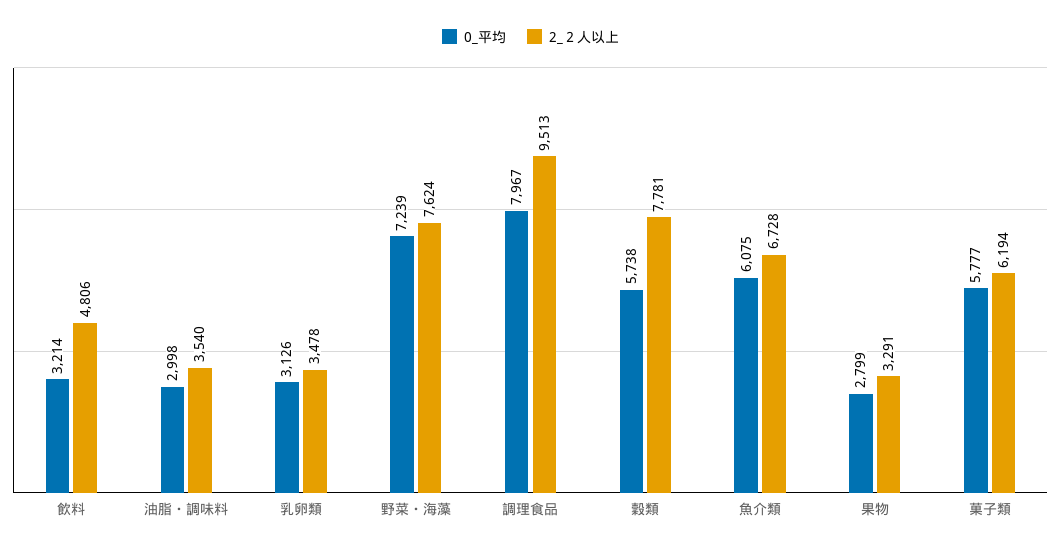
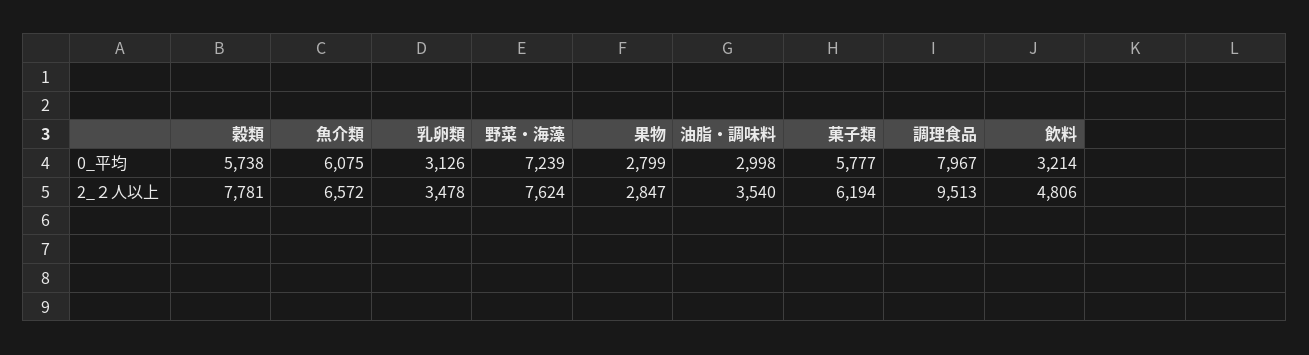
  {
    "0_平均": {
      "飲料": 3214,
      "油脂・調味料": 2998,
      "乳卵類": 3126,
      "野菜・海藻": 7239,
      "調理食品": 7967,
      "穀類": 5738,
      "魚介類": 6075,
      "果物": 2799,
      "菓子類": 5777
    },
    "2_２人以上": {
      "飲料": 4806,
      "油脂・調味料": 3540,
      "乳卵類": 3478,
      "野菜・海藻": 7624,
      "調理食品": 9513,
      "穀類": 7781,
-     "魚介類": 6728,
+     "魚介類": 6572,
-     "果物": 3291,
+     "果物": 2847,
      "菓子類": 6194
    }
  }

